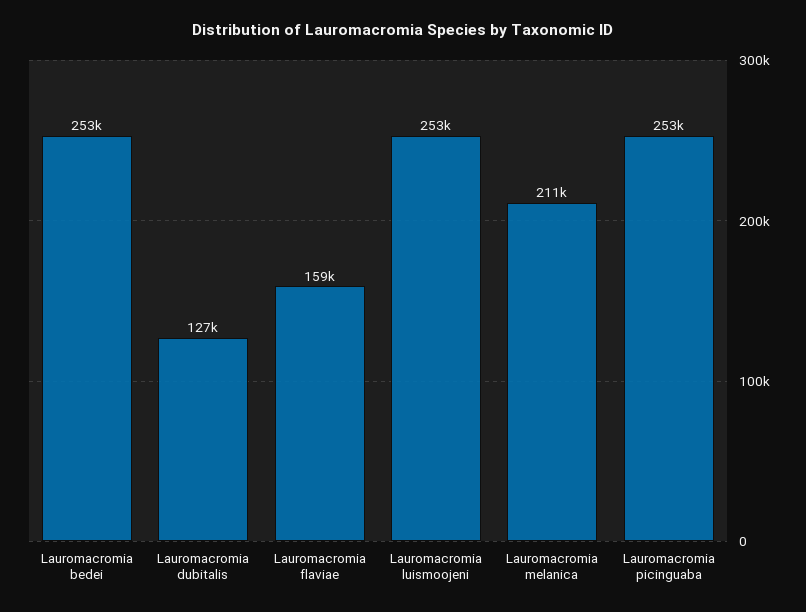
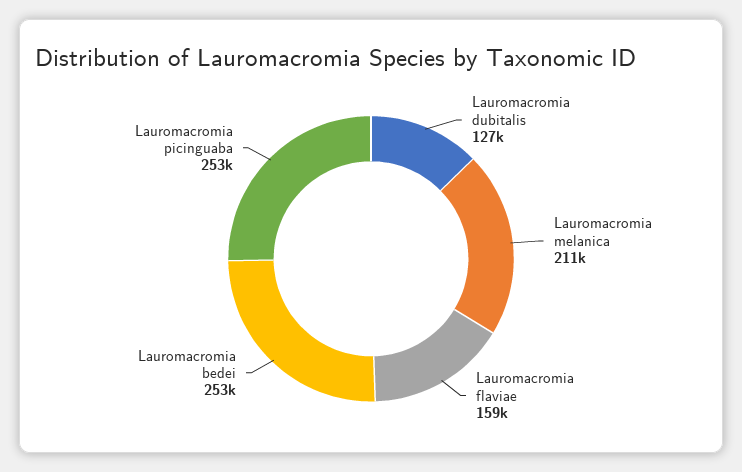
  {
    "Lauromacromia bedei": 253000,
    "Lauromacromia dubitalis": 127000,
    "Lauromacromia flaviae": 159000,
-   "Lauromacromia luismoojeni": 253000,
    "Lauromacromia melanica": 211000,
    "Lauromacromia picinguaba": 253000
  }

